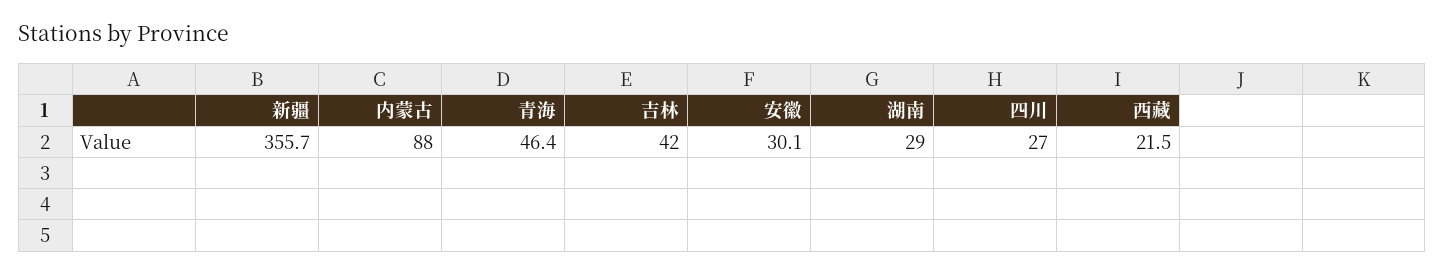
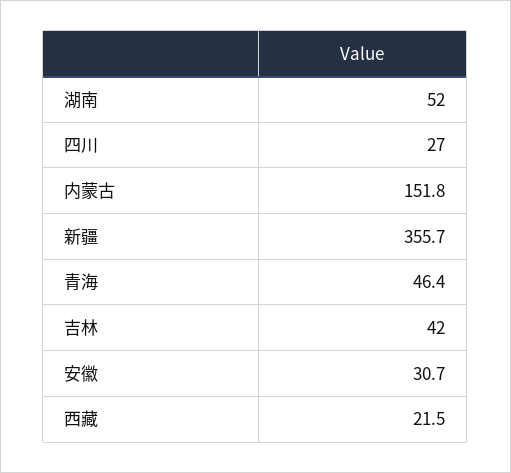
  {
    "新疆": 355.7,
-   "内蒙古": 88,
+   "内蒙古": 151.8,
    "青海": 46.4,
    "吉林": 42,
-   "安徽": 30.1,
+   "安徽": 30.7,
-   "湖南": 29,
+   "湖南": 52,
    "四川": 27,
    "西藏": 21.5
  }

